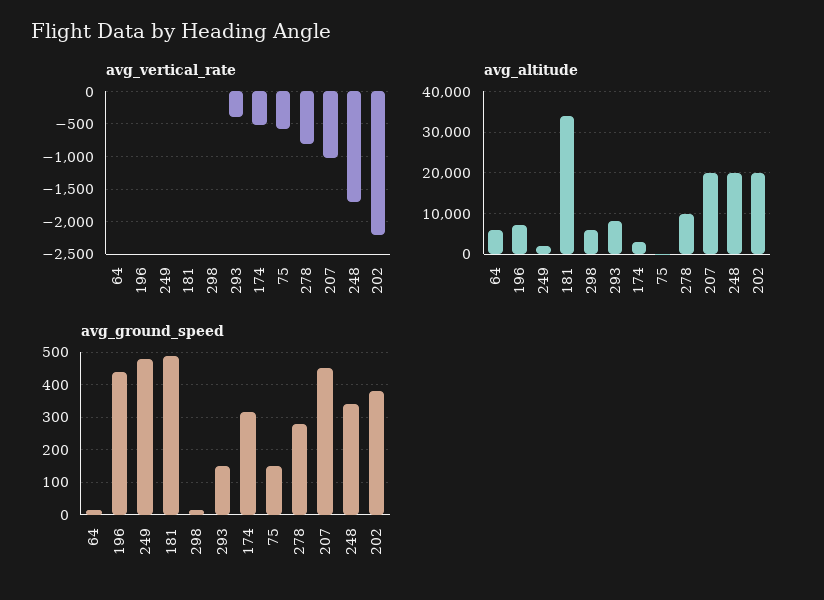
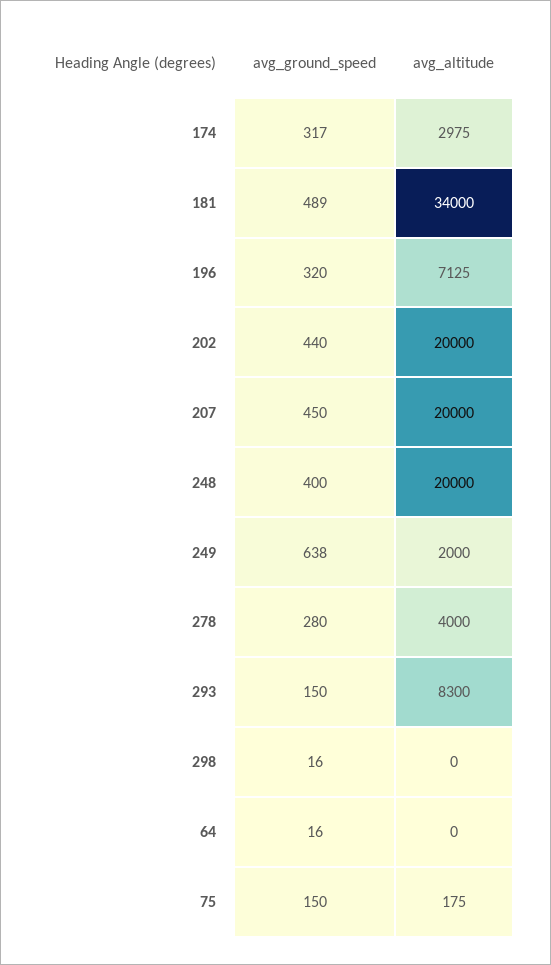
  {
-   "avg_vertical_rate": {
-     "64": 0,
-     "196": 0,
-     "249": 0,
-     "181": 0,
-     "298": 0,
-     "293": -400,
-     "174": -500,
-     "75": -600,
-     "278": -800,
-     "207": -1000,
-     "248": -1700,
-     "202": -2200
-   },
    "avg_altitude": {
-     "64": 6000,
+     "64": 0,
      "196": 7125,
      "249": 2000,
      "181": 34000,
-     "298": 6000,
+     "298": 0,
      "293": 8300,
      "174": 2975,
      "75": 175,
-     "278": 10000,
+     "278": 4000,
      "207": 20000,
      "248": 20000,
      "202": 20000
    },
    "avg_ground_speed": {
      "64": 16,
-     "196": 440,
+     "196": 320,
-     "249": 480,
+     "249": 638,
      "181": 489,
      "298": 16,
      "293": 150,
      "174": 317,
      "75": 150,
      "278": 280,
      "207": 450,
-     "248": 340,
+     "248": 400,
-     "202": 380
+     "202": 440
    }
  }

